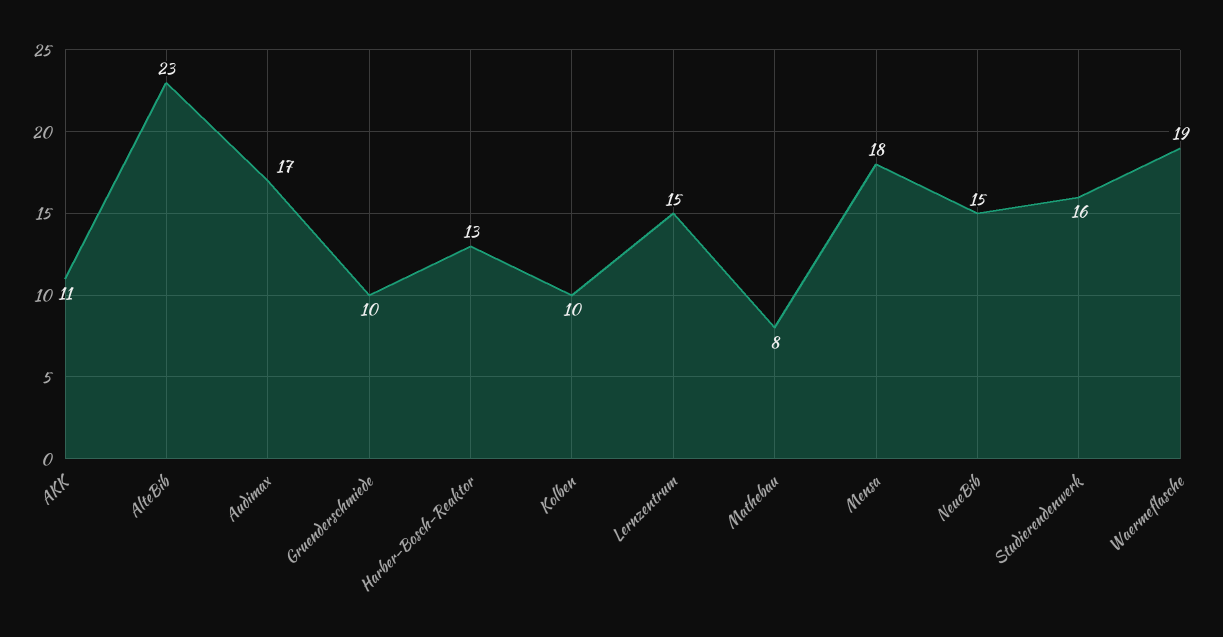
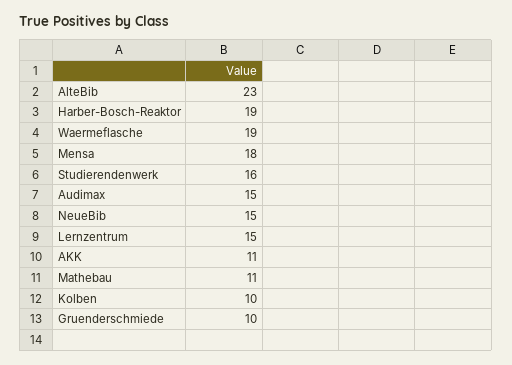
  {
    "AKK": 11,
    "AlteBib": 23,
-   "Audimax": 17,
+   "Audimax": 15,
    "Gruenderschmiede": 10,
-   "Harber-Bosch-Reaktor": 13,
+   "Harber-Bosch-Reaktor": 19,
    "Kolben": 10,
    "Lernzentrum": 15,
-   "Mathebau": 8,
+   "Mathebau": 11,
    "Mensa": 18,
    "NeueBib": 15,
    "Studierendenwerk": 16,
    "Waermeflasche": 19
  }

